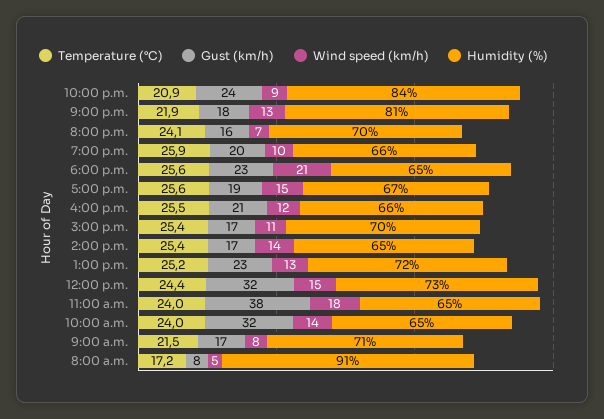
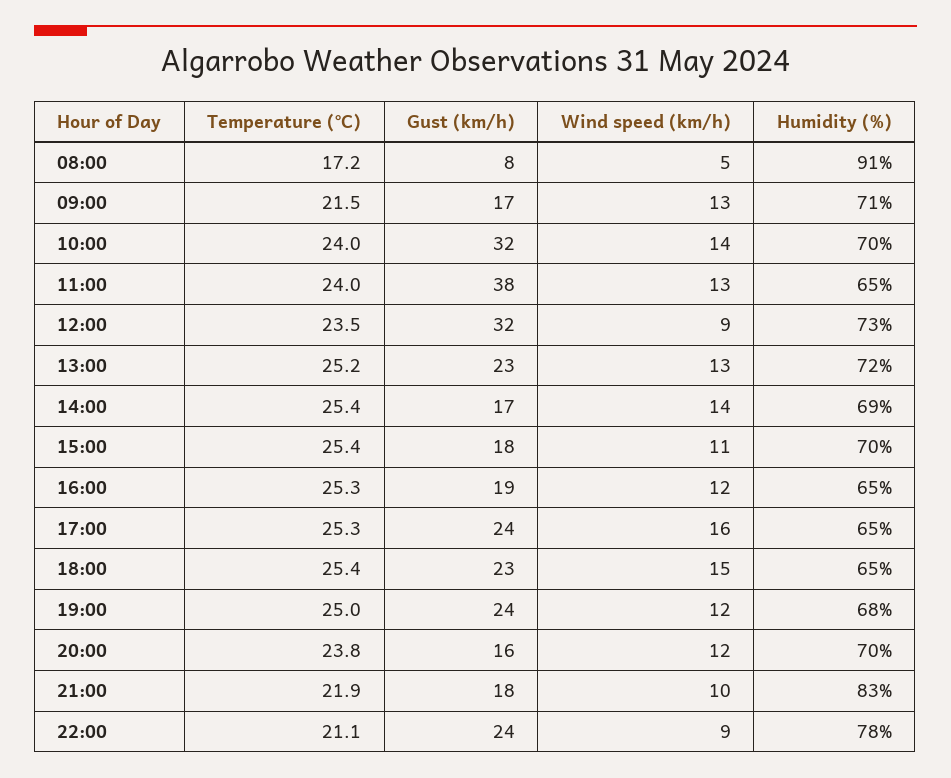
  {
    "Temperature (°C)": {
-     "10:00 p.m.": 20.9,
+     "10:00 p.m.": 21.1,
      "9:00 p.m.": 21.9,
-     "8:00 p.m.": 24.1,
+     "8:00 p.m.": 23.8,
-     "7:00 p.m.": 25.9,
+     "7:00 p.m.": 25,
-     "6:00 p.m.": 25.6,
+     "6:00 p.m.": 25.4,
-     "5:00 p.m.": 25.6,
+     "5:00 p.m.": 25.3,
-     "4:00 p.m.": 25.5,
+     "4:00 p.m.": 25.3,
      "3:00 p.m.": 25.4,
      "2:00 p.m.": 25.4,
      "1:00 p.m.": 25.2,
-     "12:00 p.m.": 24.4,
+     "12:00 p.m.": 23.5,
      "11:00 a.m.": 24,
      "10:00 a.m.": 24,
      "9:00 a.m.": 21.5,
      "8:00 a.m.": 17.2
    },
    "Gust (km/h)": {
      "10:00 p.m.": 24,
      "9:00 p.m.": 18,
      "8:00 p.m.": 16,
-     "7:00 p.m.": 20,
+     "7:00 p.m.": 24,
      "6:00 p.m.": 23,
-     "5:00 p.m.": 19,
+     "5:00 p.m.": 24,
-     "4:00 p.m.": 21,
+     "4:00 p.m.": 19,
-     "3:00 p.m.": 17,
+     "3:00 p.m.": 18,
      "2:00 p.m.": 17,
      "1:00 p.m.": 23,
      "12:00 p.m.": 32,
      "11:00 a.m.": 38,
      "10:00 a.m.": 32,
      "9:00 a.m.": 17,
      "8:00 a.m.": 8
    },
    "Wind speed (km/h)": {
      "10:00 p.m.": 9,
-     "9:00 p.m.": 13,
+     "9:00 p.m.": 10,
-     "8:00 p.m.": 7,
+     "8:00 p.m.": 12,
-     "7:00 p.m.": 10,
+     "7:00 p.m.": 12,
-     "6:00 p.m.": 21,
+     "6:00 p.m.": 15,
-     "5:00 p.m.": 15,
+     "5:00 p.m.": 16,
      "4:00 p.m.": 12,
      "3:00 p.m.": 11,
      "2:00 p.m.": 14,
      "1:00 p.m.": 13,
-     "12:00 p.m.": 15,
+     "12:00 p.m.": 9,
-     "11:00 a.m.": 18,
+     "11:00 a.m.": 13,
      "10:00 a.m.": 14,
-     "9:00 a.m.": 8,
+     "9:00 a.m.": 13,
      "8:00 a.m.": 5
    },
    "Humidity (%)": {
-     "10:00 p.m.": 84,
+     "10:00 p.m.": 78,
-     "9:00 p.m.": 81,
+     "9:00 p.m.": 83,
      "8:00 p.m.": 70,
-     "7:00 p.m.": 66,
+     "7:00 p.m.": 68,
      "6:00 p.m.": 65,
-     "5:00 p.m.": 67,
+     "5:00 p.m.": 65,
-     "4:00 p.m.": 66,
+     "4:00 p.m.": 65,
      "3:00 p.m.": 70,
-     "2:00 p.m.": 65,
+     "2:00 p.m.": 69,
      "1:00 p.m.": 72,
      "12:00 p.m.": 73,
      "11:00 a.m.": 65,
-     "10:00 a.m.": 65,
+     "10:00 a.m.": 70,
      "9:00 a.m.": 71,
      "8:00 a.m.": 91
    }
  }

